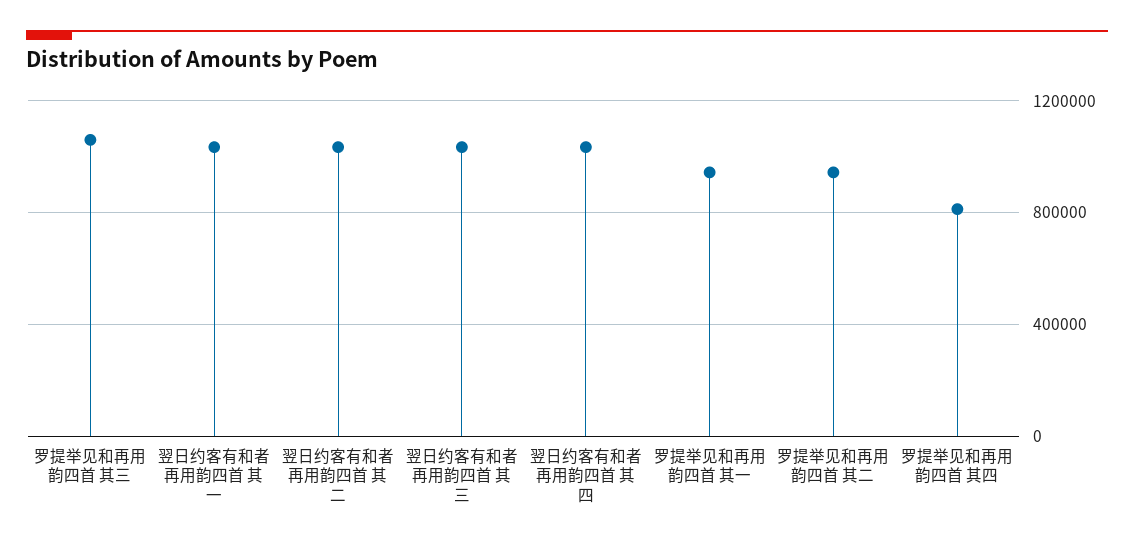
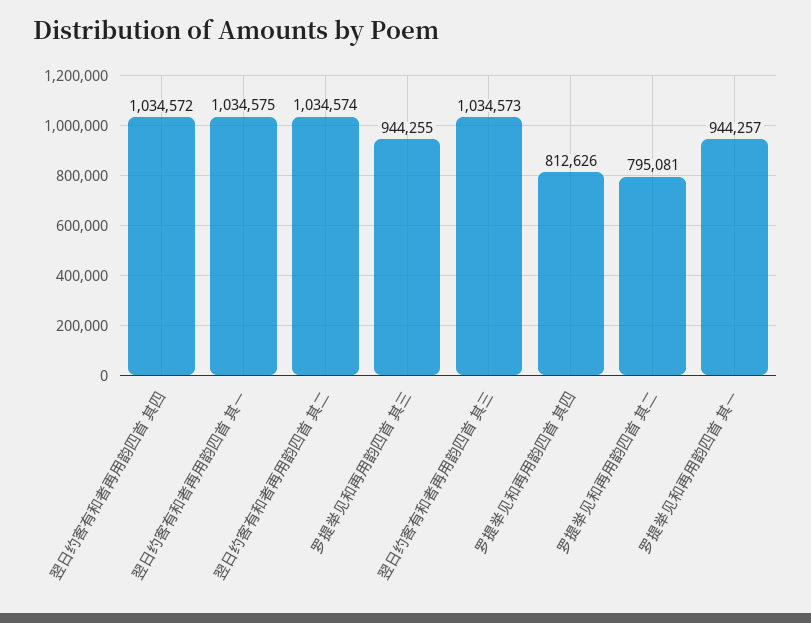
  {
-   "罗提举见和再用韵四首 其三": 1050000,
+   "罗提举见和再用韵四首 其三": 944255,
    "翌日约客有和者再用韵四首 其一": 1034575,
    "翌日约客有和者再用韵四首 其二": 1034574,
    "翌日约客有和者再用韵四首 其三": 1034573,
    "翌日约客有和者再用韵四首 其四": 1034572,
    "罗提举见和再用韵四首 其一": 944257,
-   "罗提举见和再用韵四首 其二": 950000,
+   "罗提举见和再用韵四首 其二": 795081,
    "罗提举见和再用韵四首 其四": 812626
  }

